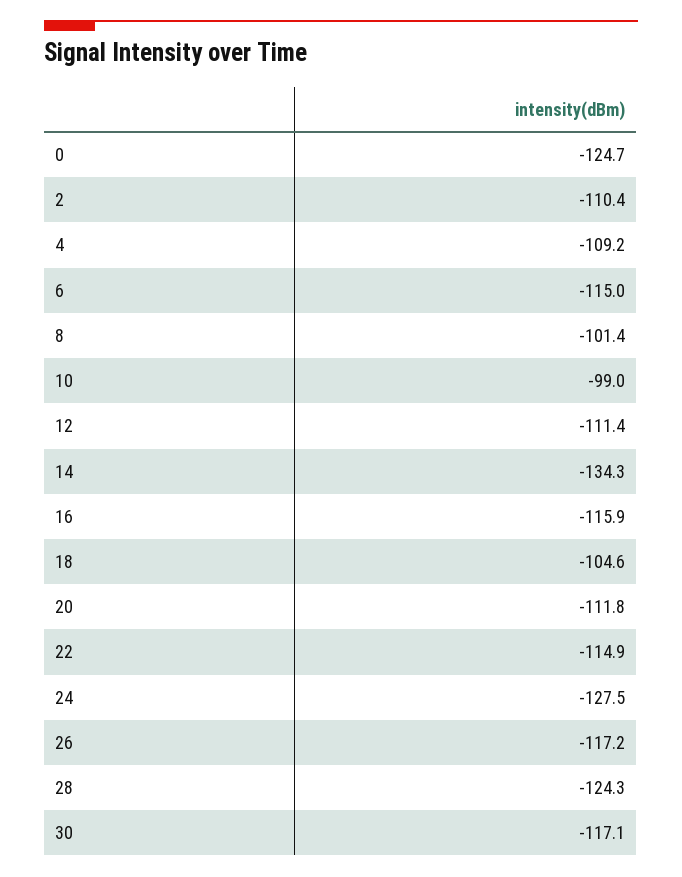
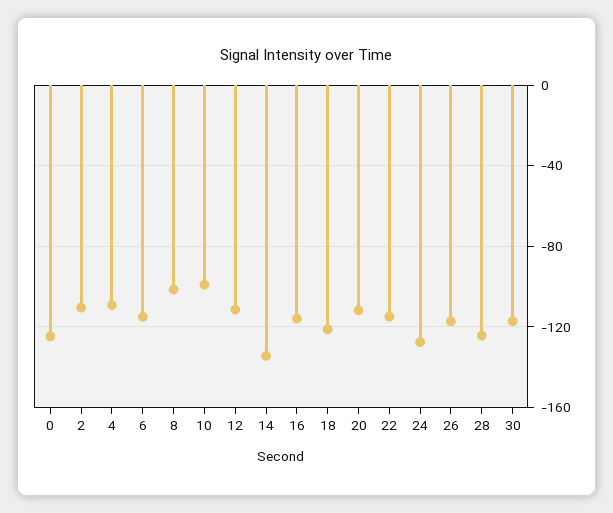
  {
    "0": -124.7,
    "2": -110.4,
    "4": -109.2,
    "6": -115,
    "8": -101.4,
    "10": -99,
    "12": -111.4,
    "14": -134.3,
    "16": -115.9,
-   "18": -104.6,
+   "18": -120,
    "20": -111.8,
    "22": -114.9,
    "24": -127.5,
    "26": -117.2,
    "28": -124.3,
    "30": -117.1
  }

